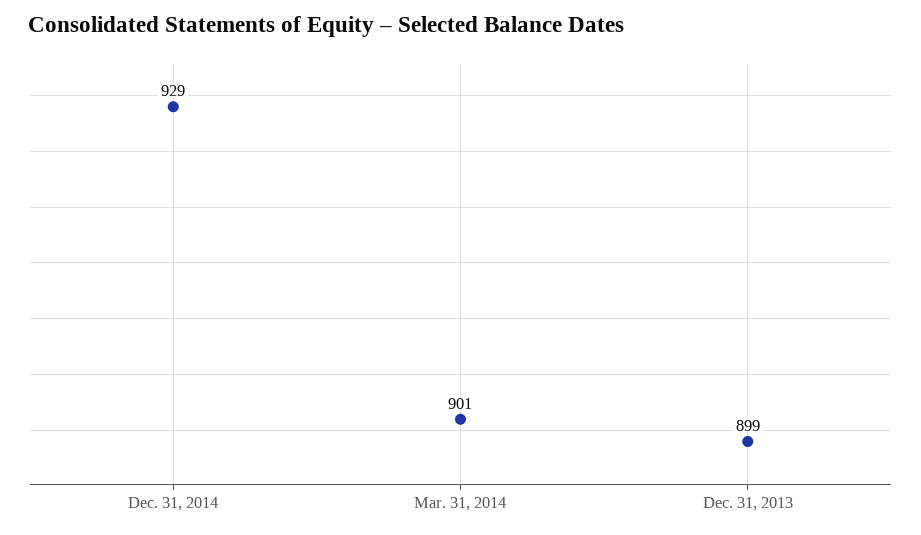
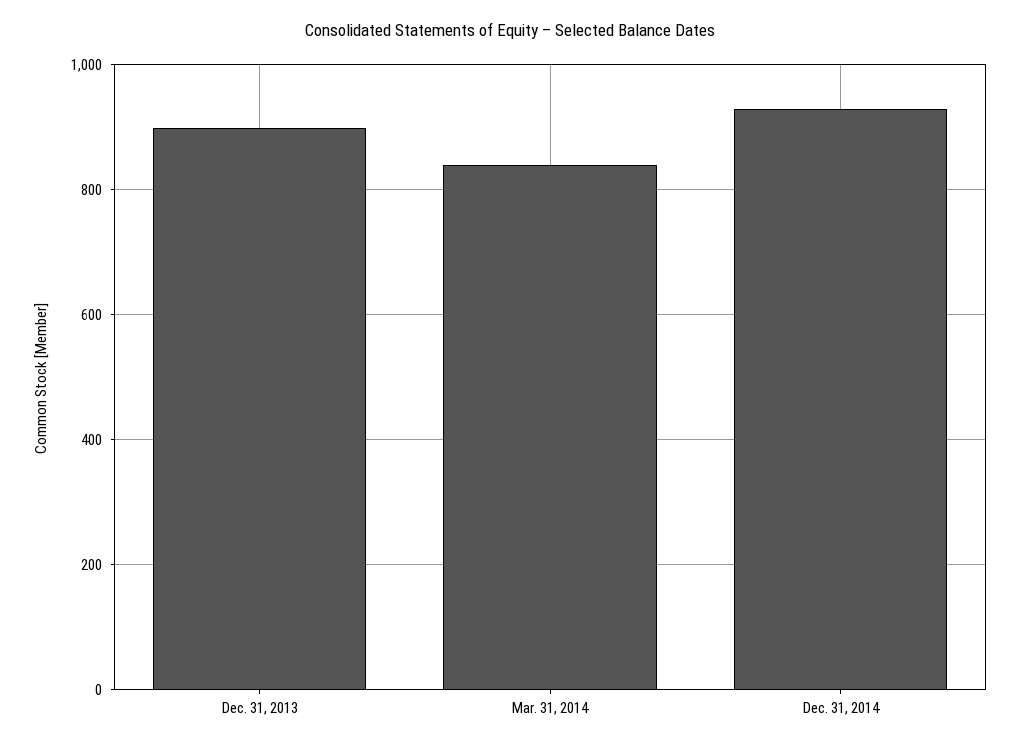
  {
    "Dec. 31, 2014": 929,
-   "Mar. 31, 2014": 901,
+   "Mar. 31, 2014": 840,
    "Dec. 31, 2013": 899
  }

